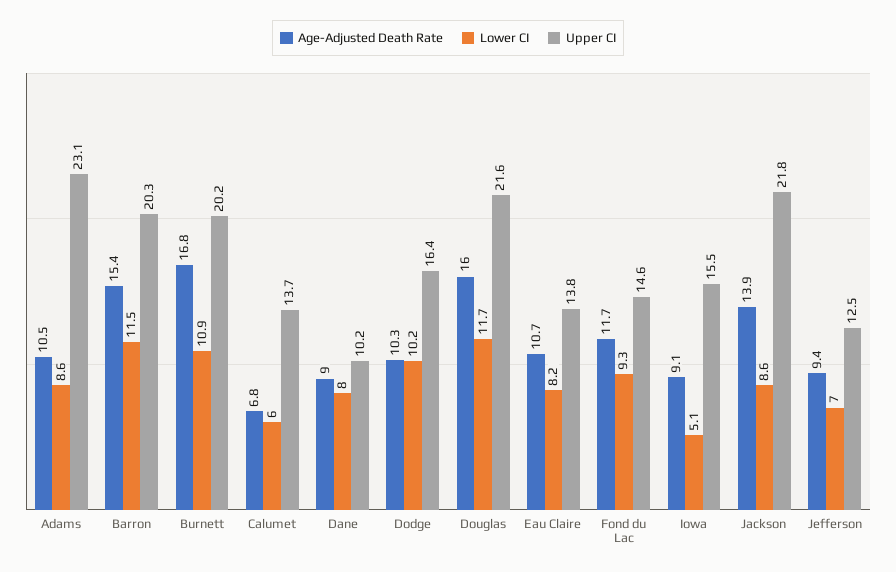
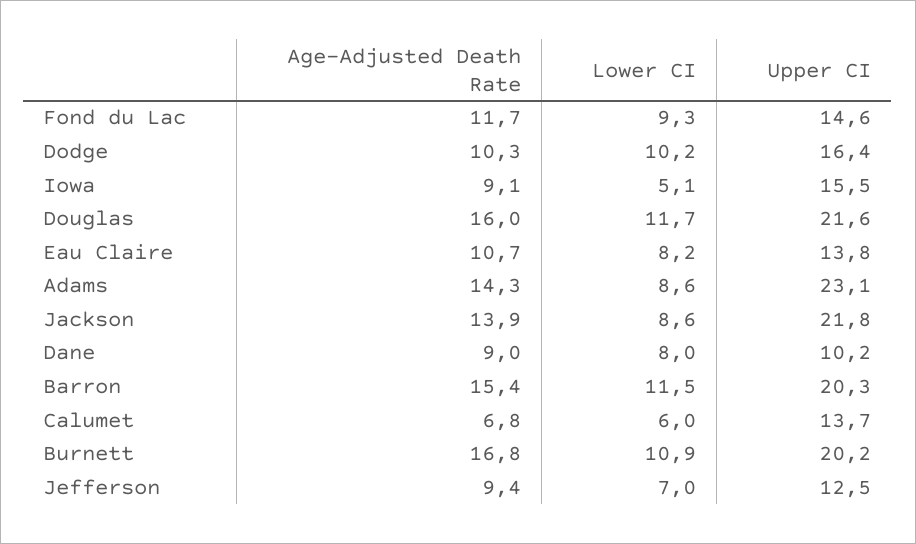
  {
    "Age-Adjusted Death Rate": {
-     "Adams": 10.5,
+     "Adams": 14.3,
      "Barron": 15.4,
      "Burnett": 16.8,
      "Calumet": 6.8,
      "Dane": 9,
      "Dodge": 10.3,
      "Douglas": 16,
      "Eau Claire": 10.7,
      "Fond du Lac": 11.7,
      "Iowa": 9.1,
      "Jackson": 13.9,
      "Jefferson": 9.4
    },
    "Lower CI": {
      "Adams": 8.6,
      "Barron": 11.5,
      "Burnett": 10.9,
      "Calumet": 6,
      "Dane": 8,
      "Dodge": 10.2,
      "Douglas": 11.7,
      "Eau Claire": 8.2,
      "Fond du Lac": 9.3,
      "Iowa": 5.1,
      "Jackson": 8.6,
      "Jefferson": 7
    },
    "Upper CI": {
      "Adams": 23.1,
      "Barron": 20.3,
      "Burnett": 20.2,
      "Calumet": 13.7,
      "Dane": 10.2,
      "Dodge": 16.4,
      "Douglas": 21.6,
      "Eau Claire": 13.8,
      "Fond du Lac": 14.6,
      "Iowa": 15.5,
      "Jackson": 21.8,
      "Jefferson": 12.5
    }
  }

